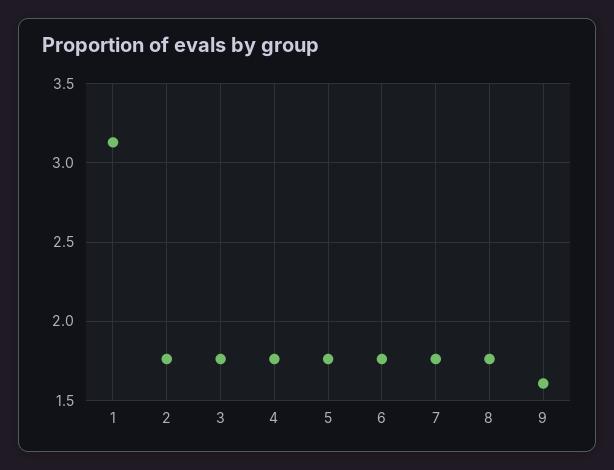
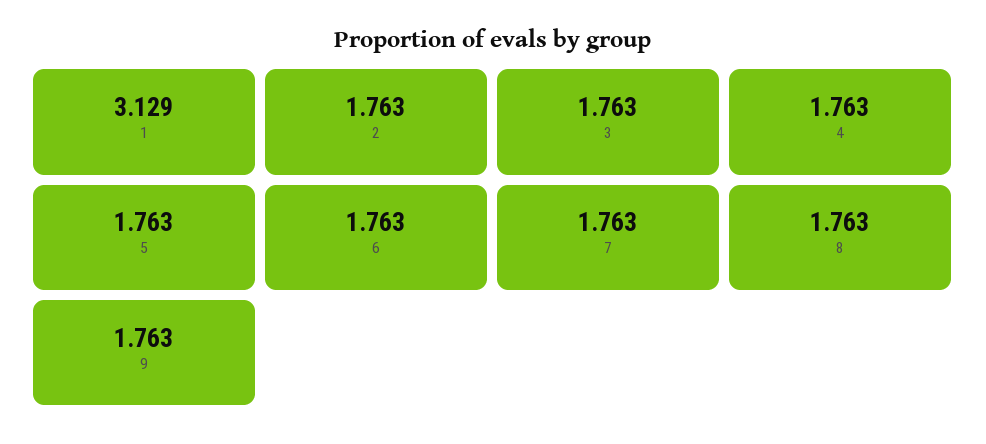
  {
    "1": 3.129,
    "2": 1.763,
    "3": 1.763,
    "4": 1.763,
    "5": 1.763,
    "6": 1.763,
    "7": 1.763,
    "8": 1.763,
-   "9": 1.6
+   "9": 1.763
  }

